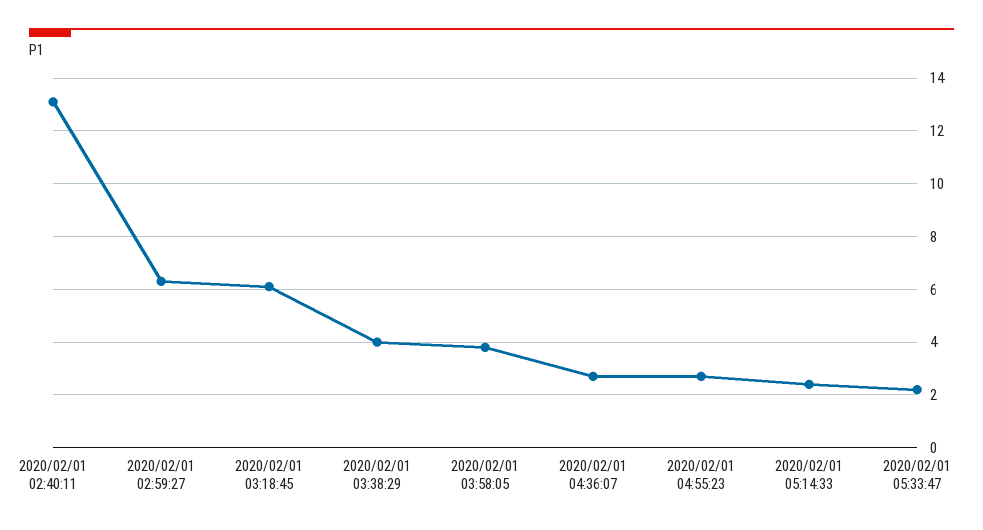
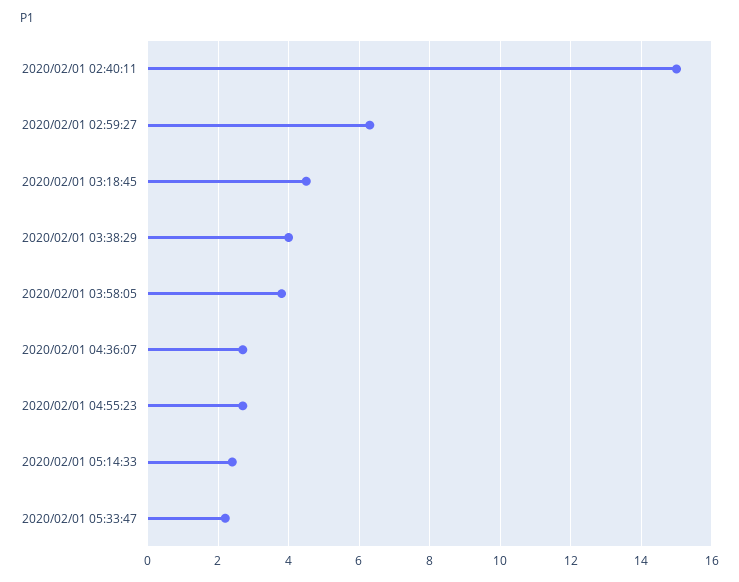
  {
-   "2020/02/01 02:40:11": 13,
+   "2020/02/01 02:40:11": 15,
    "2020/02/01 02:59:27": 6.5,
-   "2020/02/01 03:18:45": 6,
+   "2020/02/01 03:18:45": 4.5,
    "2020/02/01 03:38:29": 4,
    "2020/02/01 03:58:05": 4,
    "2020/02/01 04:36:07": 2.5,
    "2020/02/01 04:55:23": 2.5,
    "2020/02/01 05:14:33": 2.5,
    "2020/02/01 05:33:47": 2
  }

